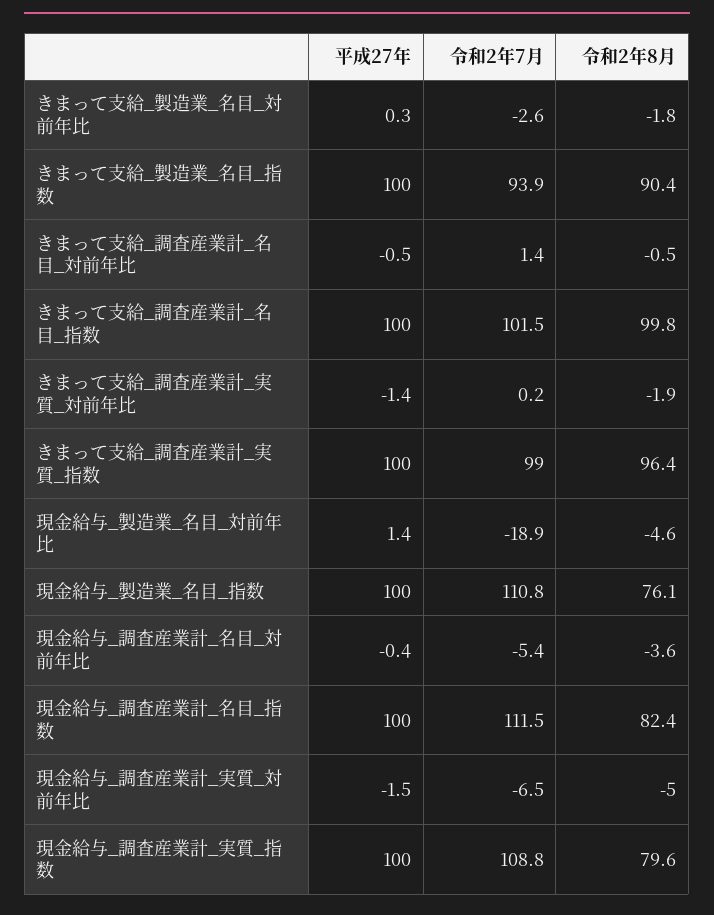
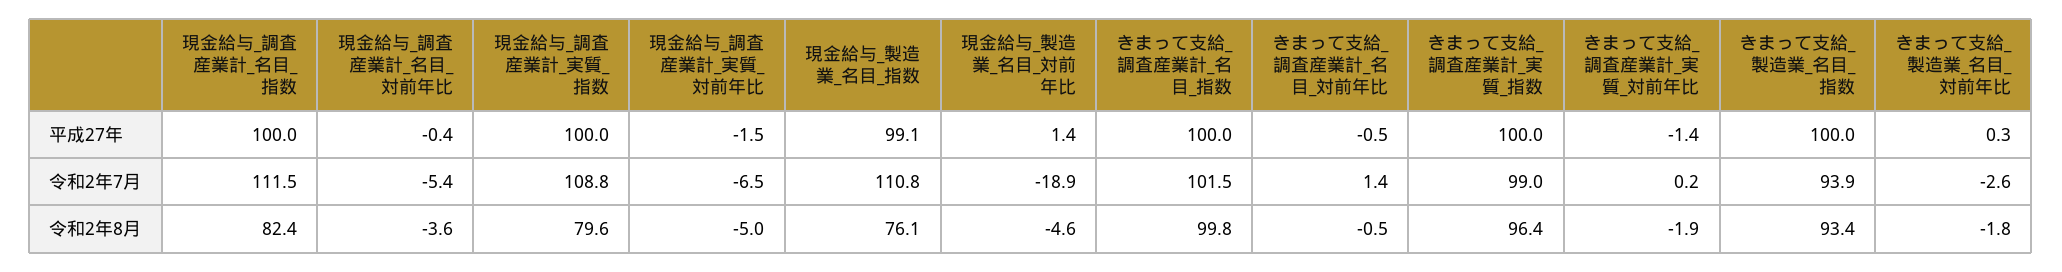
  {
    "平成27年": {
      "きまって支給_製造業_名目_対前年比": 0.3,
      "きまって支給_製造業_名目_指数": 100,
      "きまって支給_調査産業計_名目_対前年比": -0.5,
      "きまって支給_調査産業計_名目_指数": 100,
      "きまって支給_調査産業計_実質_対前年比": -1.4,
      "きまって支給_調査産業計_実質_指数": 100,
      "現金給与_製造業_名目_対前年比": 1.4,
-     "現金給与_製造業_名目_指数": 100,
+     "現金給与_製造業_名目_指数": 99.1,
      "現金給与_調査産業計_名目_対前年比": -0.4,
      "現金給与_調査産業計_名目_指数": 100,
      "現金給与_調査産業計_実質_対前年比": -1.5,
      "現金給与_調査産業計_実質_指数": 100
    },
    "令和2年7月": {
      "きまって支給_製造業_名目_対前年比": -2.6,
      "きまって支給_製造業_名目_指数": 93.9,
      "きまって支給_調査産業計_名目_対前年比": 1.4,
      "きまって支給_調査産業計_名目_指数": 101.5,
      "きまって支給_調査産業計_実質_対前年比": 0.2,
      "きまって支給_調査産業計_実質_指数": 99,
      "現金給与_製造業_名目_対前年比": -18.9,
      "現金給与_製造業_名目_指数": 110.8,
      "現金給与_調査産業計_名目_対前年比": -5.4,
      "現金給与_調査産業計_名目_指数": 111.5,
      "現金給与_調査産業計_実質_対前年比": -6.5,
      "現金給与_調査産業計_実質_指数": 108.8
    },
    "令和2年8月": {
      "きまって支給_製造業_名目_対前年比": -1.8,
-     "きまって支給_製造業_名目_指数": 90.4,
+     "きまって支給_製造業_名目_指数": 93.4,
      "きまって支給_調査産業計_名目_対前年比": -0.5,
      "きまって支給_調査産業計_名目_指数": 99.8,
      "きまって支給_調査産業計_実質_対前年比": -1.9,
      "きまって支給_調査産業計_実質_指数": 96.4,
      "現金給与_製造業_名目_対前年比": -4.6,
      "現金給与_製造業_名目_指数": 76.1,
      "現金給与_調査産業計_名目_対前年比": -3.6,
      "現金給与_調査産業計_名目_指数": 82.4,
      "現金給与_調査産業計_実質_対前年比": -5,
      "現金給与_調査産業計_実質_指数": 79.6
    }
  }

